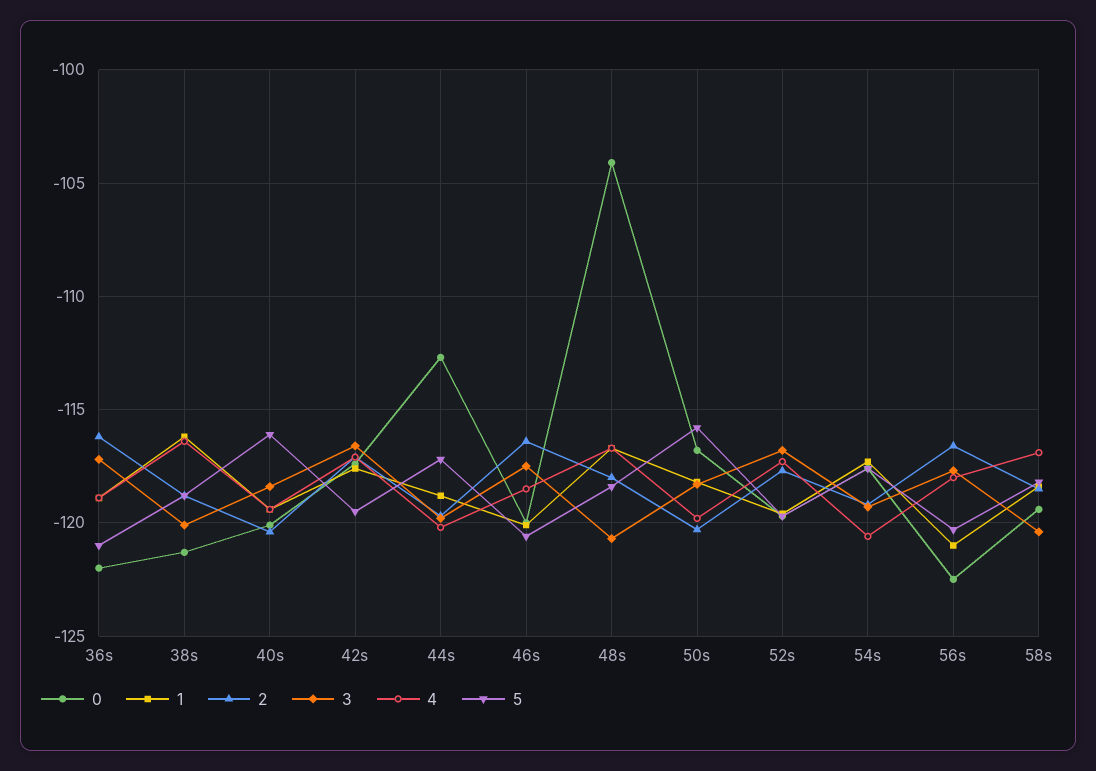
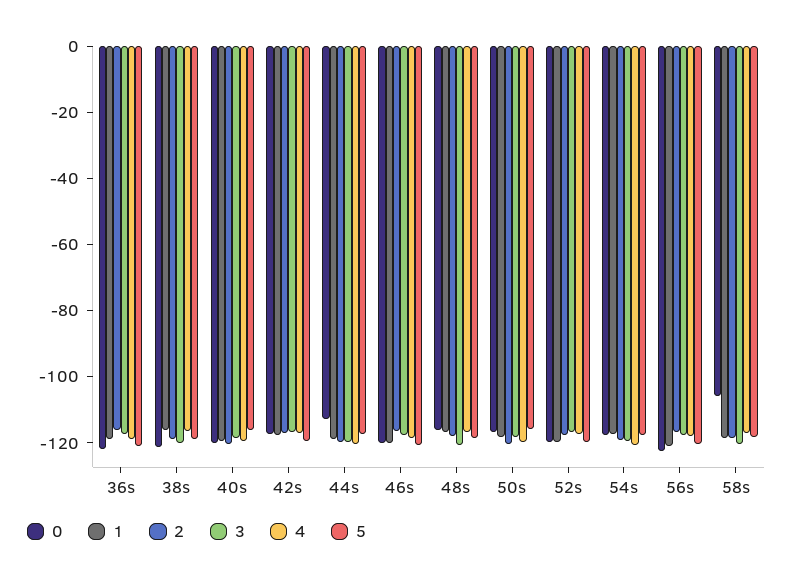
  {
    "0": {
      "36s": -122,
      "38s": -121.5,
      "40s": -120,
      "42s": -117.5,
      "44s": -112.5,
      "46s": -120,
-     "48s": -104,
+     "48s": -115,
      "50s": -117,
      "52s": -119.5,
      "54s": -117.5,
      "56s": -122.5,
-     "58s": -119.5
+     "58s": -105
    },
    "1": {
      "36s": -119,
      "38s": -116,
      "40s": -119.5,
      "42s": -117.5,
      "44s": -119,
      "46s": -120,
      "48s": -116.5,
      "50s": -118,
      "52s": -119.5,
      "54s": -117.5,
      "56s": -121,
      "58s": -118.5
    },
    "2": {
      "36s": -116,
      "38s": -119,
      "40s": -120.5,
      "42s": -117,
      "44s": -119.5,
      "46s": -116.5,
      "48s": -118,
      "50s": -120.5,
      "52s": -117.5,
      "54s": -119,
      "56s": -116.5,
      "58s": -118.5
    },
    "3": {
      "36s": -117,
      "38s": -120,
      "40s": -118.5,
      "42s": -116.5,
      "44s": -120,
      "46s": -117.5,
      "48s": -120.5,
      "50s": -118.5,
      "52s": -117,
      "54s": -119.5,
      "56s": -117.5,
      "58s": -120.5
    },
    "4": {
      "36s": -119,
      "38s": -116.5,
      "40s": -119.5,
      "42s": -117,
      "44s": -120,
      "46s": -118.5,
      "48s": -116.5,
      "50s": -120,
      "52s": -117.5,
      "54s": -120.5,
      "56s": -118,
      "58s": -117
    },
    "5": {
      "36s": -121,
      "38s": -119,
      "40s": -116,
      "42s": -119.5,
      "44s": -117,
      "46s": -120.5,
      "48s": -118.5,
      "50s": -116,
      "52s": -119.5,
      "54s": -117.5,
      "56s": -120.5,
      "58s": -118
    }
  }

